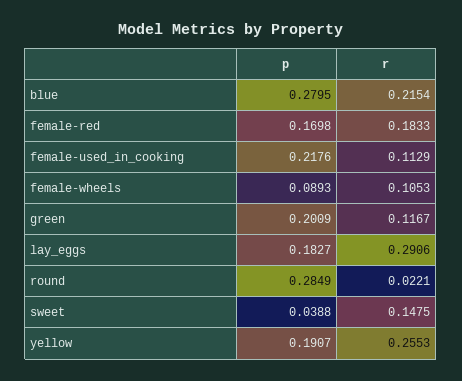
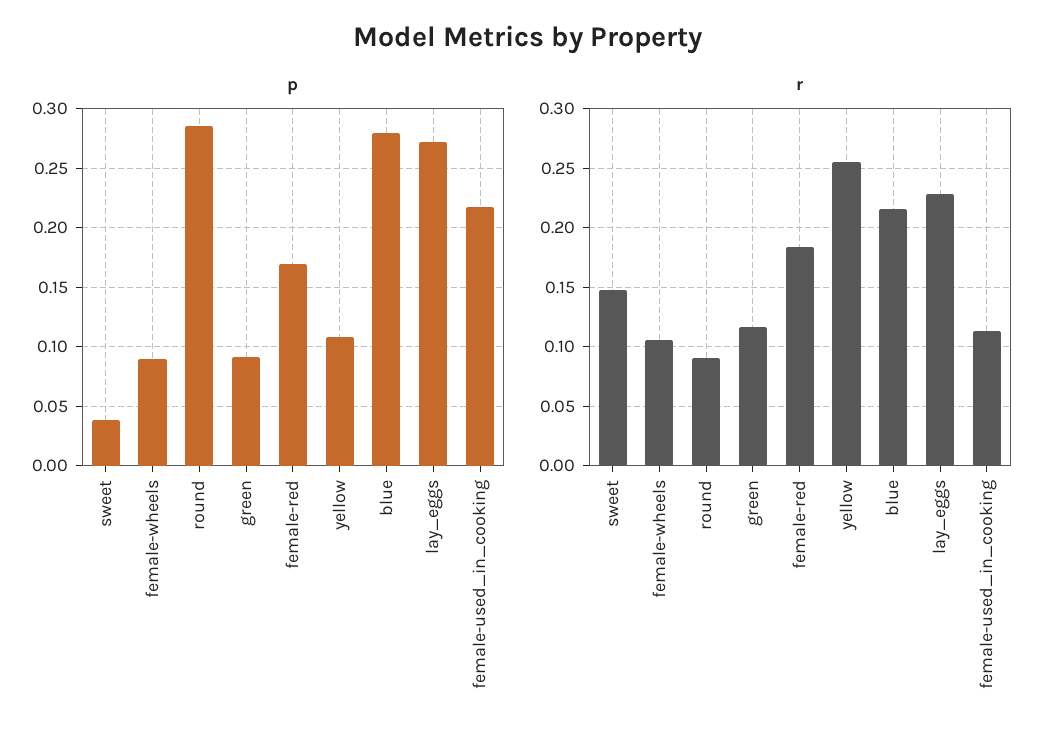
  {
    "p": {
      "blue": 0.2795,
      "female-red": 0.1698,
      "female-used_in_cooking": 0.2176,
      "female-wheels": 0.0893,
-     "green": 0.2009,
+     "green": 0.09,
-     "lay_eggs": 0.1827,
+     "lay_eggs": 0.27,
      "round": 0.2849,
      "sweet": 0.0388,
-     "yellow": 0.1907
+     "yellow": 0.11
    },
    "r": {
      "blue": 0.2154,
      "female-red": 0.1833,
      "female-used_in_cooking": 0.1129,
      "female-wheels": 0.1053,
      "green": 0.1167,
-     "lay_eggs": 0.2906,
+     "lay_eggs": 0.23,
-     "round": 0.0221,
+     "round": 0.09,
      "sweet": 0.1475,
      "yellow": 0.2553
    }
  }

